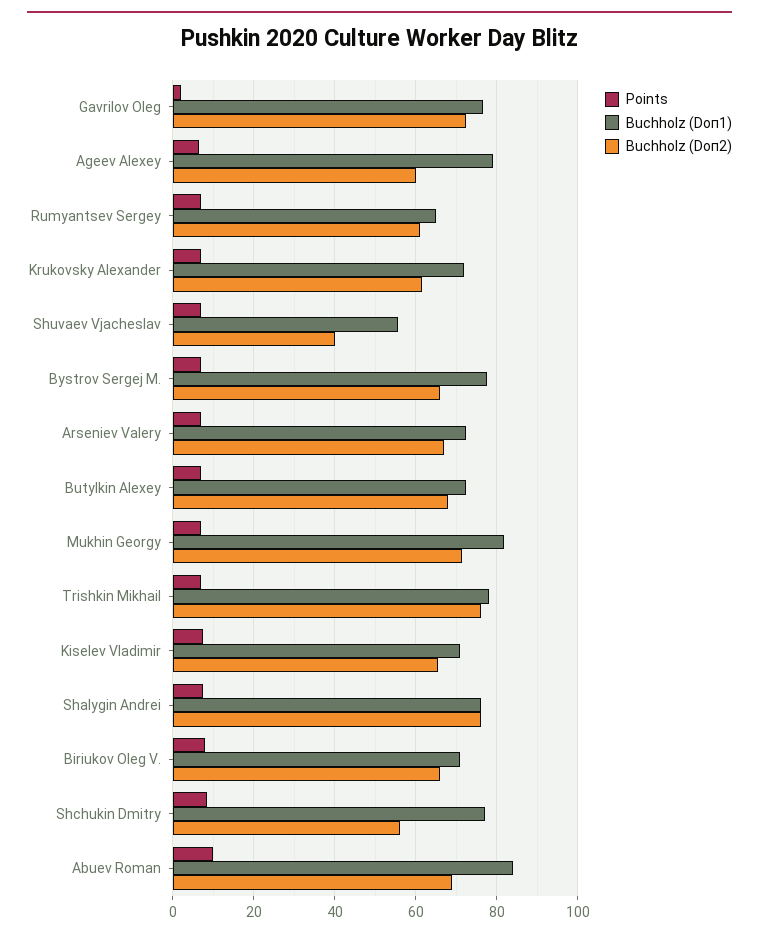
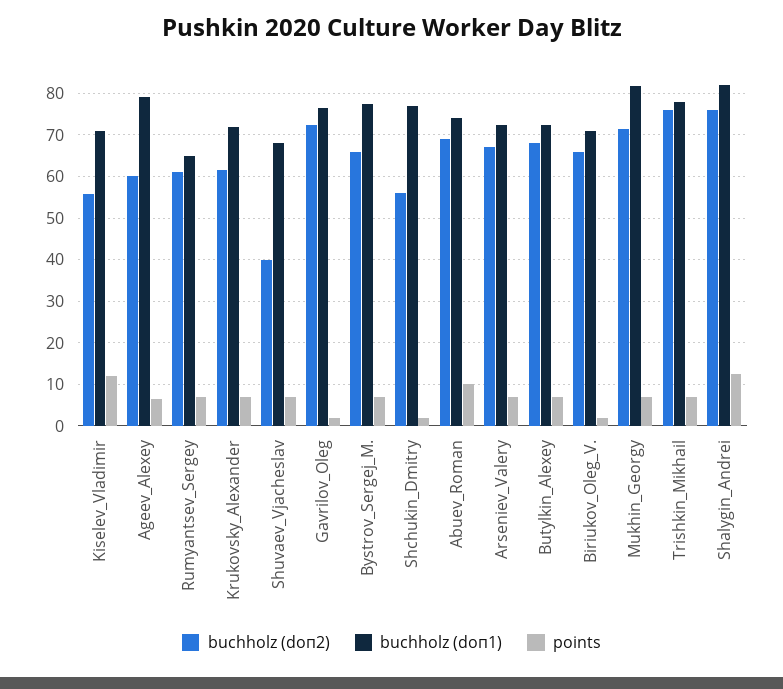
  {
    "Points": {
      "Gavrilov Oleg": 2,
      "Ageev Alexey": 6,
      "Rumyantsev Sergey": 8,
      "Krukovsky Alexander": 8,
      "Shuvaev Vjacheslav": 8,
      "Bystrov Sergej M.": 8,
      "Arseniev Valery": 8,
      "Butylkin Alexey": 8,
      "Mukhin Georgy": 8,
      "Trishkin Mikhail": 8,
-     "Kiselev Vladimir": 8,
+     "Kiselev Vladimir": 12,
-     "Shalygin Andrei": 8,
+     "Shalygin Andrei": 12,
-     "Biriukov Oleg V.": 8,
+     "Biriukov Oleg V.": 2,
-     "Shchukin Dmitry": 8,
+     "Shchukin Dmitry": 2,
      "Abuev Roman": 10
    },
    "Buchholz (Doп1)": {
      "Gavrilov Oleg": 76,
      "Ageev Alexey": 80,
      "Rumyantsev Sergey": 66,
      "Krukovsky Alexander": 72,
-     "Shuvaev Vjacheslav": 56,
+     "Shuvaev Vjacheslav": 68,
      "Bystrov Sergej M.": 78,
      "Arseniev Valery": 72,
      "Butylkin Alexey": 72,
      "Mukhin Georgy": 82,
      "Trishkin Mikhail": 78,
      "Kiselev Vladimir": 72,
-     "Shalygin Andrei": 76,
+     "Shalygin Andrei": 82,
      "Biriukov Oleg V.": 72,
      "Shchukin Dmitry": 78,
-     "Abuev Roman": 84
+     "Abuev Roman": 74
    },
    "Buchholz (Doп2)": {
      "Gavrilov Oleg": 72,
      "Ageev Alexey": 60,
      "Rumyantsev Sergey": 62,
      "Krukovsky Alexander": 62,
      "Shuvaev Vjacheslav": 40,
      "Bystrov Sergej M.": 66,
      "Arseniev Valery": 68,
      "Butylkin Alexey": 68,
      "Mukhin Georgy": 72,
      "Trishkin Mikhail": 76,
-     "Kiselev Vladimir": 66,
+     "Kiselev Vladimir": 56,
      "Shalygin Andrei": 76,
      "Biriukov Oleg V.": 66,
      "Shchukin Dmitry": 56,
      "Abuev Roman": 70
    }
  }

